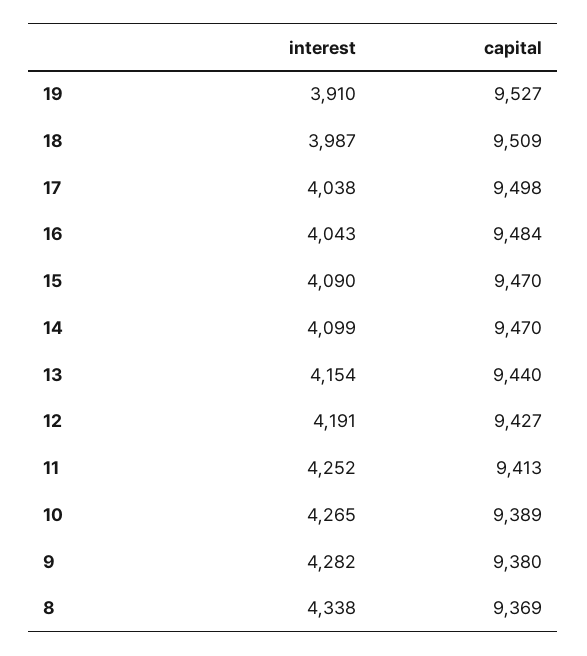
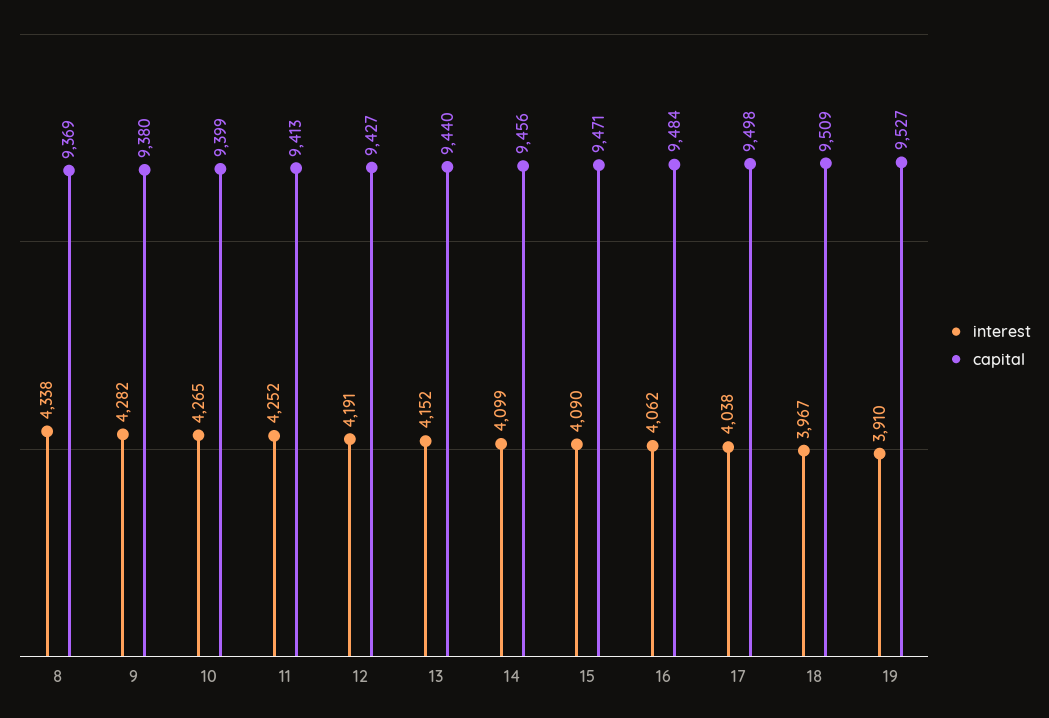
  {
    "interest": {
      "19": 3910,
-     "18": 3987,
+     "18": 3967,
      "17": 4038,
-     "16": 4043,
+     "16": 4062,
      "15": 4090,
      "14": 4099,
-     "13": 4154,
+     "13": 4152,
      "12": 4191,
      "11": 4252,
      "10": 4265,
      "9": 4282,
      "8": 4338
    },
    "capital": {
      "19": 9527,
      "18": 9509,
      "17": 9498,
      "16": 9484,
-     "15": 9470,
+     "15": 9471,
-     "14": 9470,
+     "14": 9456,
      "13": 9440,
      "12": 9427,
      "11": 9413,
-     "10": 9389,
+     "10": 9399,
      "9": 9380,
      "8": 9369
    }
  }

